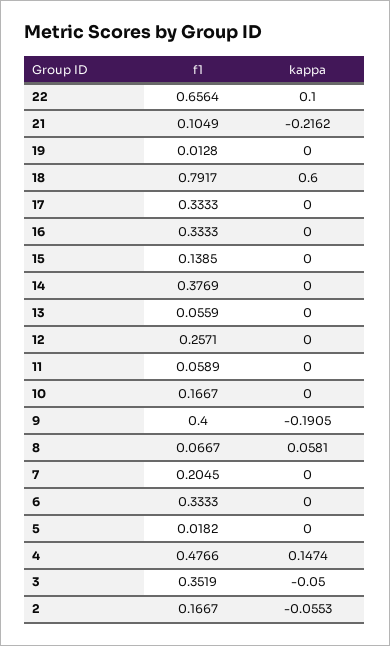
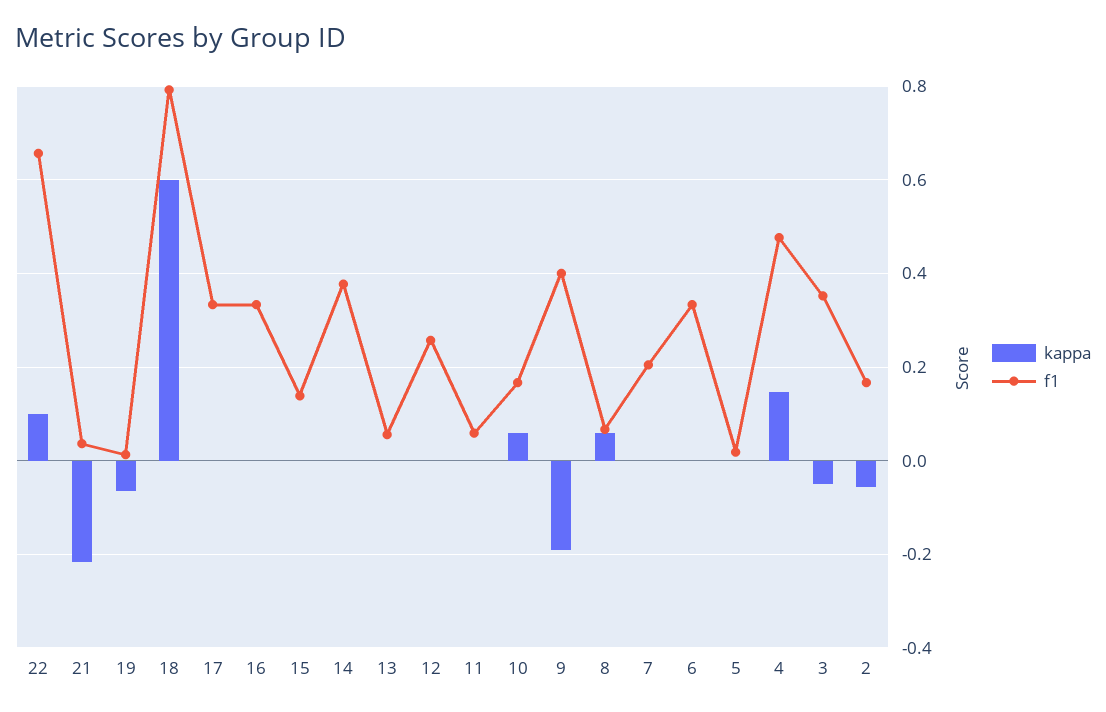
  {
    "f1": {
      "22": 0.6564,
-     "21": 0.1049,
+     "21": 0.04,
      "19": 0.0128,
      "18": 0.7917,
      "17": 0.3333,
      "16": 0.3333,
      "15": 0.1385,
      "14": 0.3769,
      "13": 0.0559,
      "12": 0.2571,
      "11": 0.0589,
      "10": 0.1667,
      "9": 0.4,
      "8": 0.0667,
      "7": 0.2045,
      "6": 0.3333,
      "5": 0.0182,
      "4": 0.4766,
      "3": 0.3519,
      "2": 0.1667
    },
    "kappa": {
      "22": 0.1,
      "21": -0.2162,
-     "19": 0,
+     "19": -0.06,
      "18": 0.6,
      "17": 0,
      "16": 0,
      "15": 0,
      "14": 0,
      "13": 0,
      "12": 0,
      "11": 0,
-     "10": 0,
+     "10": 0.06,
      "9": -0.1905,
      "8": 0.0581,
      "7": 0,
      "6": 0,
      "5": 0,
      "4": 0.1474,
      "3": -0.05,
      "2": -0.0553
    }
  }

